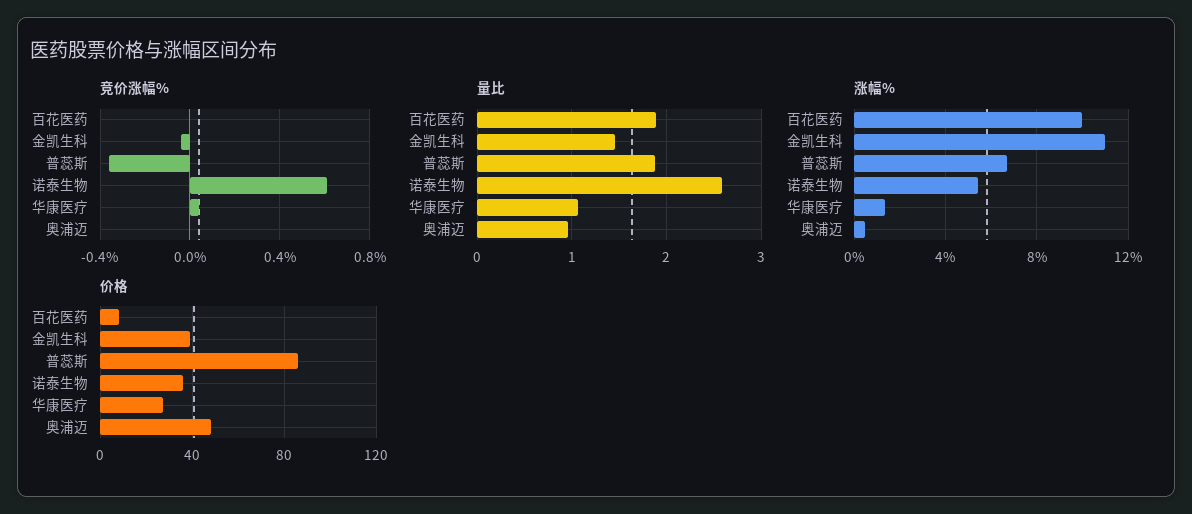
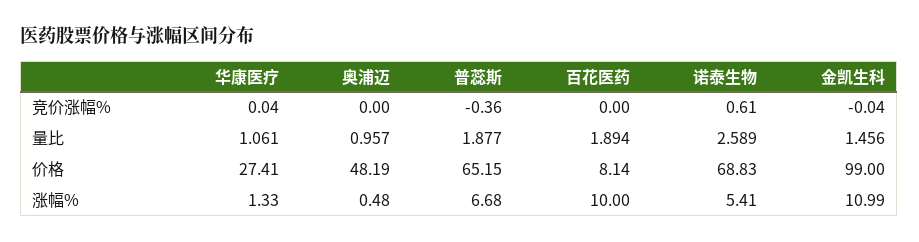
  {
    "竞价涨幅%": {
      "百花医药": 0,
      "金凯生科": -0.04,
      "普蕊斯": -0.36,
      "诺泰生物": 0.61,
      "华康医疗": 0.04,
      "奥浦迈": 0
    },
    "量比": {
      "百花医药": 1.894,
      "金凯生科": 1.456,
      "普蕊斯": 1.877,
      "诺泰生物": 2.589,
      "华康医疗": 1.061,
      "奥浦迈": 0.957
    },
    "涨幅%": {
      "百花医药": 10,
      "金凯生科": 10.99,
      "普蕊斯": 6.68,
      "诺泰生物": 5.41,
      "华康医疗": 1.33,
      "奥浦迈": 0.48
    },
    "价格": {
      "百花医药": 8.14,
-     "金凯生科": 40,
+     "金凯生科": 99,
-     "普蕊斯": 85,
+     "普蕊斯": 65.15,
-     "诺泰生物": 35,
+     "诺泰生物": 68.83,
      "华康医疗": 27.41,
      "奥浦迈": 48.19
    }
  }

